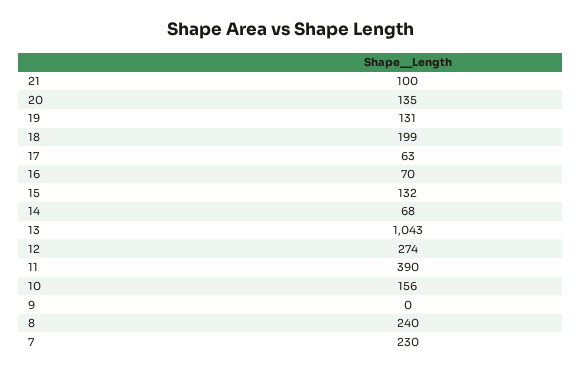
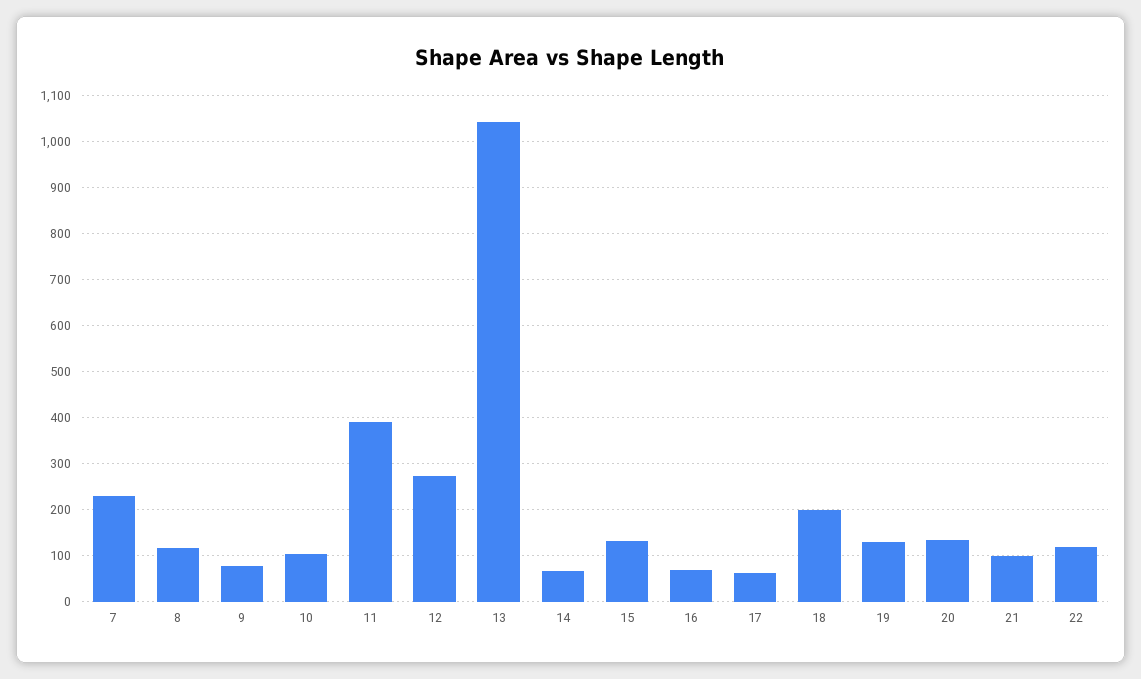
  {
    "21": 100,
    "20": 135,
    "19": 131,
    "18": 199,
    "17": 63,
    "16": 70,
    "15": 132,
    "14": 68,
    "13": 1043,
    "12": 274,
    "11": 390,
-   "10": 156,
+   "10": 100,
-   "9": 0,
+   "9": 80,
-   "8": 240,
+   "8": 120,
-   "7": 230
+   "7": 230,
+   "22": 120
  }

